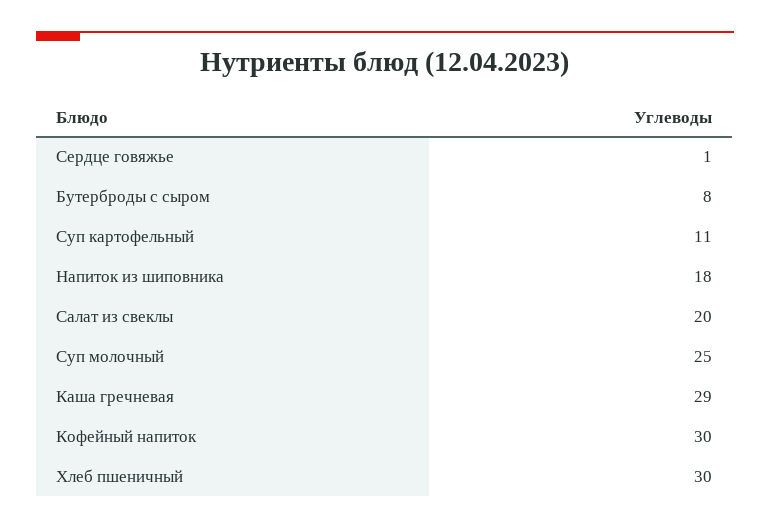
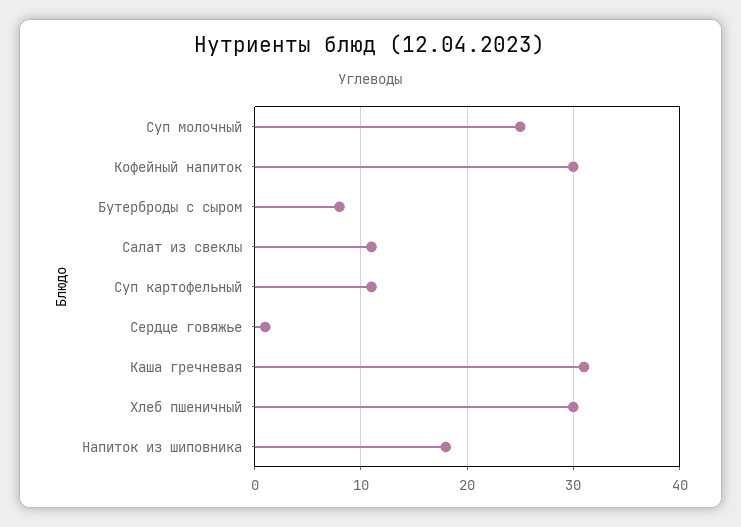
  {
    "Сердце говяжье": 1,
    "Бутерброды с сыром": 8,
    "Суп картофельный": 11,
    "Напиток из шиповника": 18,
-   "Салат из свеклы": 20,
+   "Салат из свеклы": 11,
    "Суп молочный": 25,
-   "Каша гречневая": 29,
+   "Каша гречневая": 31,
    "Кофейный напиток": 30,
    "Хлеб пшеничный": 30
  }

